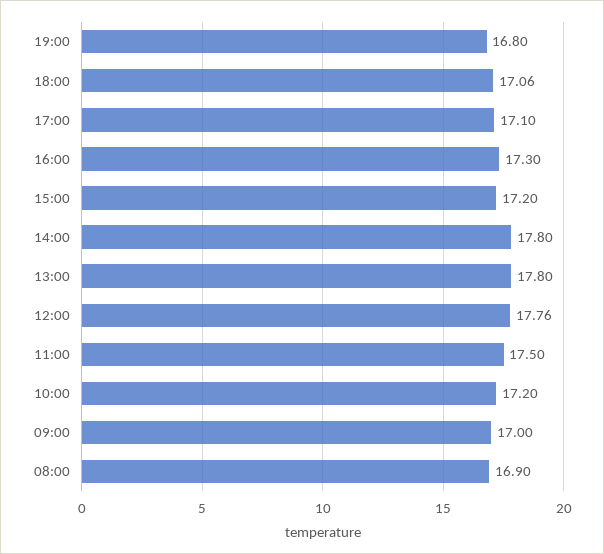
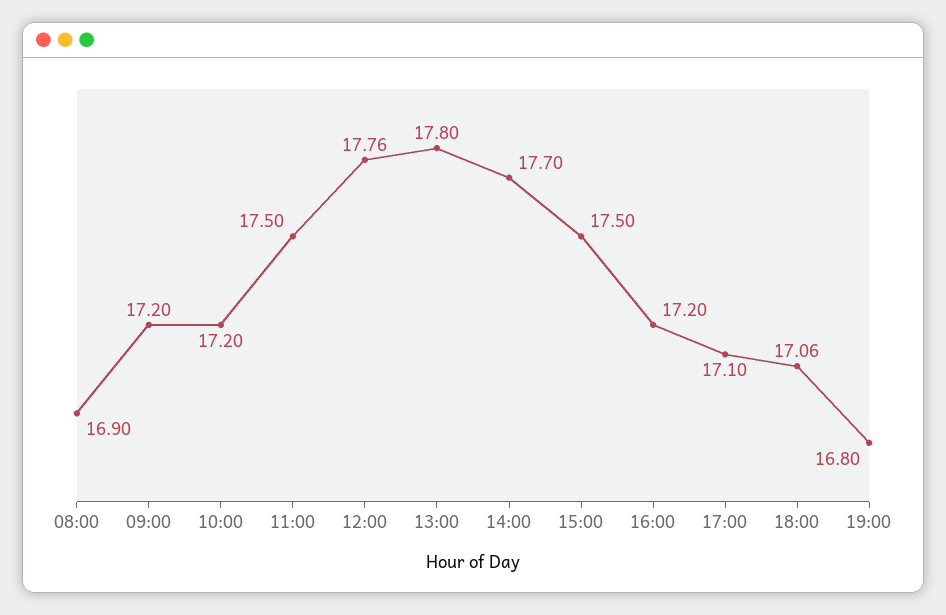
  {
    "19:00": 16.8,
    "18:00": 17.06,
    "17:00": 17.1,
-   "16:00": 17.3,
+   "16:00": 17.2,
-   "15:00": 17.2,
+   "15:00": 17.5,
-   "14:00": 17.8,
+   "14:00": 17.7,
    "13:00": 17.8,
    "12:00": 17.76,
    "11:00": 17.5,
    "10:00": 17.2,
-   "09:00": 17,
+   "09:00": 17.2,
    "08:00": 16.9
  }

